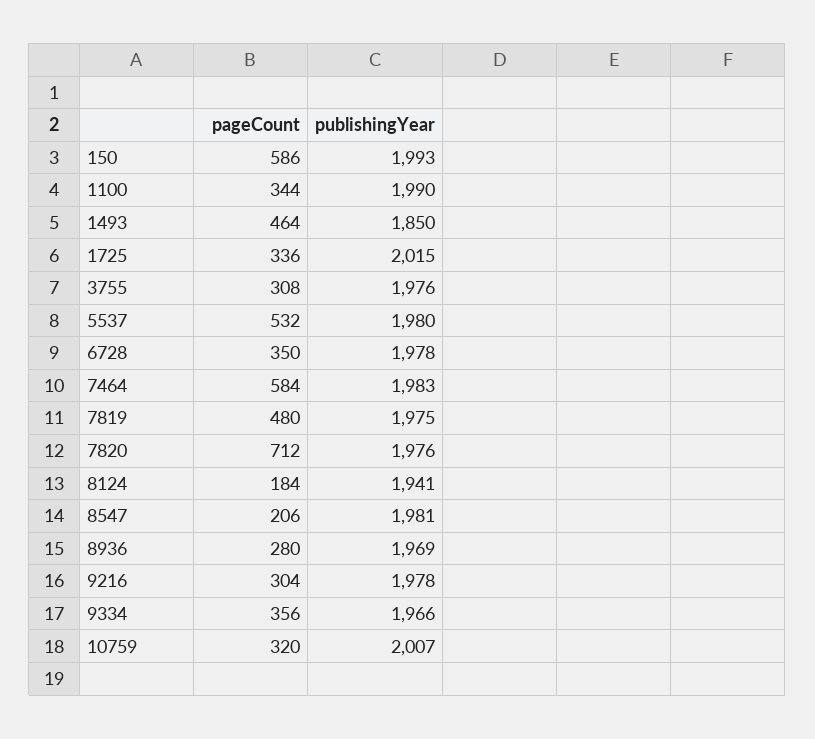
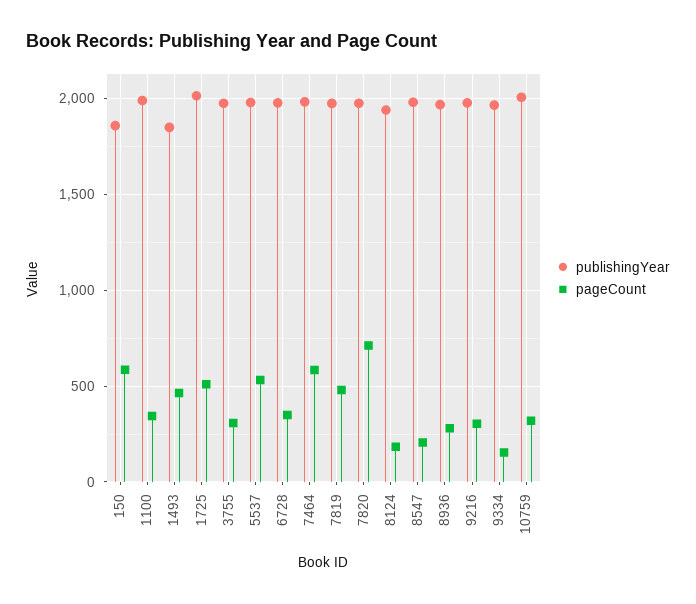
  {
    "pageCount": {
      "150": 586,
      "1100": 344,
      "1493": 464,
-     "1725": 336,
+     "1725": 500,
      "3755": 308,
      "5537": 532,
      "6728": 350,
      "7464": 584,
      "7819": 480,
      "7820": 712,
      "8124": 184,
      "8547": 206,
      "8936": 280,
      "9216": 304,
-     "9334": 356,
+     "9334": 150,
      "10759": 320
    },
    "publishingYear": {
-     "150": 1993,
+     "150": 1850,
      "1100": 1990,
      "1493": 1850,
      "1725": 2015,
      "3755": 1976,
      "5537": 1980,
      "6728": 1978,
      "7464": 1983,
      "7819": 1975,
      "7820": 1976,
      "8124": 1941,
      "8547": 1981,
      "8936": 1969,
      "9216": 1978,
      "9334": 1966,
      "10759": 2007
    }
  }

